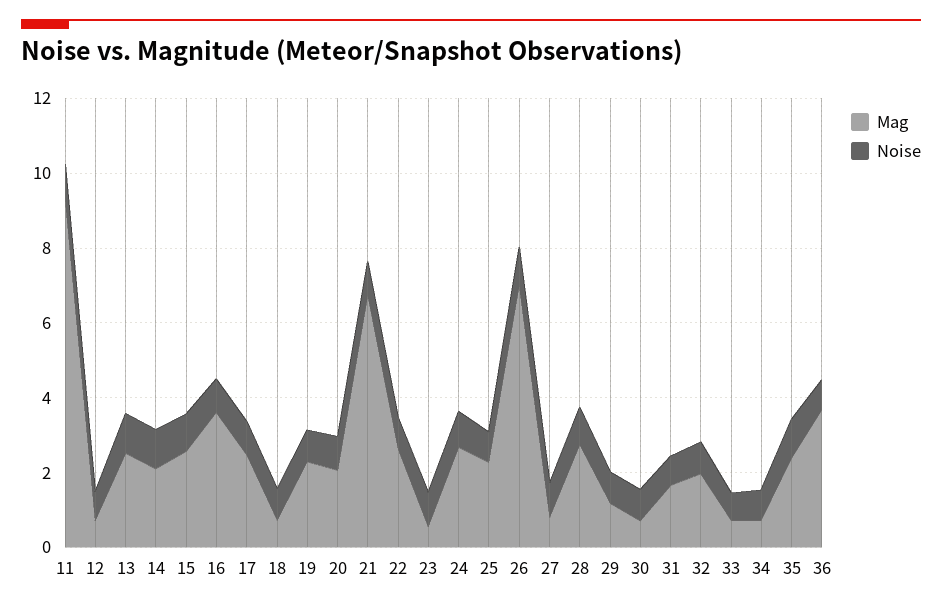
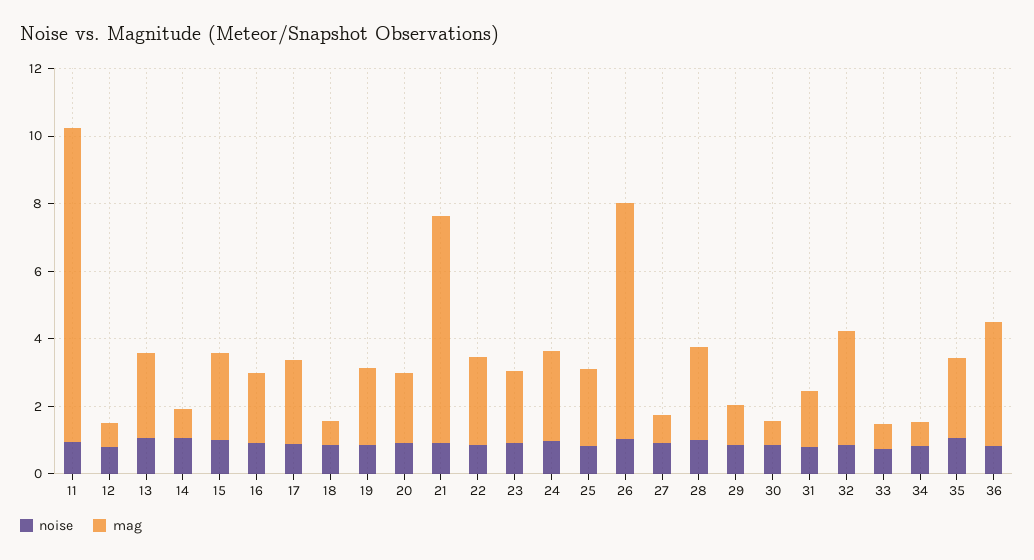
  {
    "Mag": {
      "11": 9.5,
      "12": 0.5,
      "13": 2.5,
-     "14": 2,
+     "14": 1,
      "15": 2.5,
-     "16": 3.5,
+     "16": 2,
      "17": 2.5,
      "18": 0.5,
      "19": 2.5,
      "20": 2,
      "21": 6.5,
      "22": 2.5,
-     "23": 0.5,
+     "23": 2,
      "24": 2.5,
      "25": 2.5,
      "26": 7,
      "27": 1,
      "28": 3,
      "29": 1,
      "30": 0.5,
      "31": 1.5,
-     "32": 2,
+     "32": 3.5,
      "33": 0.5,
      "34": 0.5,
      "35": 2.5,
      "36": 3.5
    },
    "Noise": {
      "11": 1,
      "12": 1,
      "13": 1,
      "14": 1,
      "15": 1,
      "16": 1,
      "17": 1,
      "18": 1,
      "19": 1,
      "20": 1,
      "21": 1,
      "22": 1,
      "23": 1,
      "24": 1,
      "25": 1,
      "26": 1,
      "27": 1,
      "28": 1,
      "29": 1,
      "30": 1,
      "31": 1,
      "32": 1,
      "33": 0.5,
      "34": 1,
      "35": 1,
      "36": 1
    }
  }

